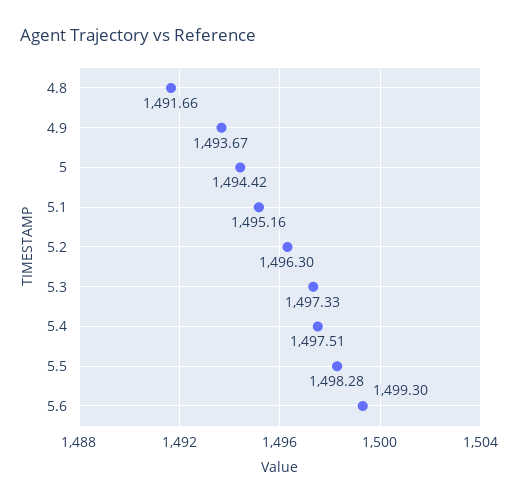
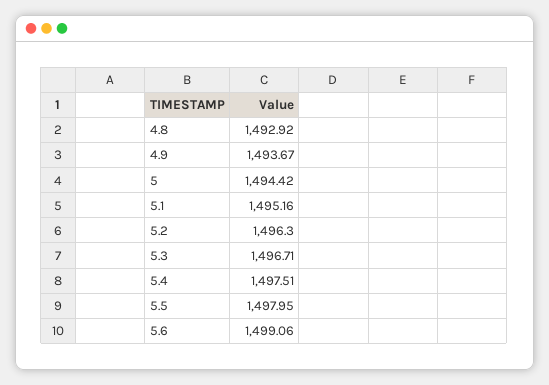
  {
-   "4.8": 1491.66,
+   "4.8": 1492.92,
    "4.9": 1493.67,
    "5": 1494.42,
    "5.1": 1495.16,
    "5.2": 1496.3,
-   "5.3": 1497.33,
+   "5.3": 1496.71,
    "5.4": 1497.51,
-   "5.5": 1498.28,
+   "5.5": 1497.95,
-   "5.6": 1499.3
+   "5.6": 1499.06
  }

